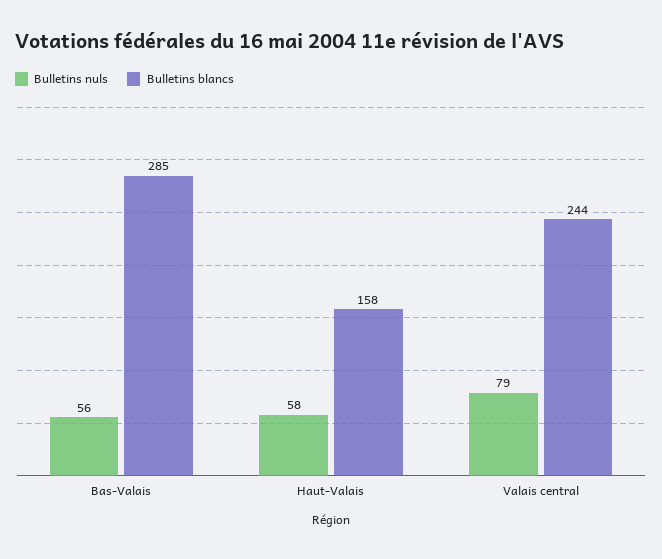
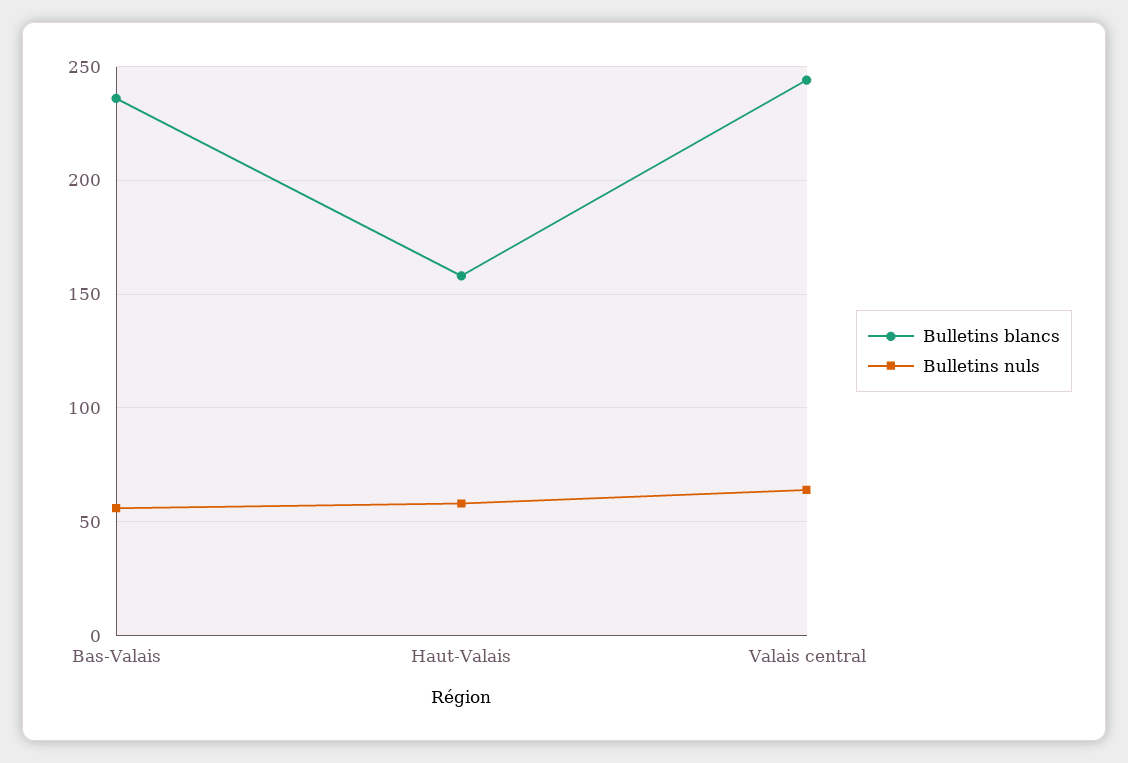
  {
    "Bulletins nuls": {
      "Bas-Valais": 56,
      "Haut-Valais": 58,
-     "Valais central": 79
+     "Valais central": 65
    },
    "Bulletins blancs": {
-     "Bas-Valais": 285,
+     "Bas-Valais": 235,
      "Haut-Valais": 158,
      "Valais central": 244
    }
  }

